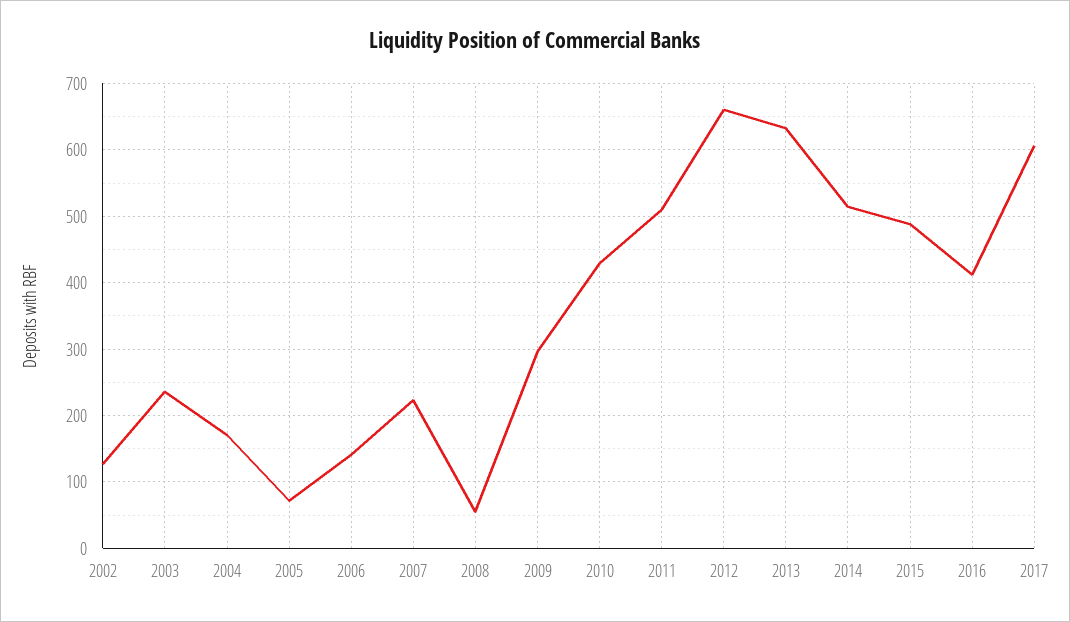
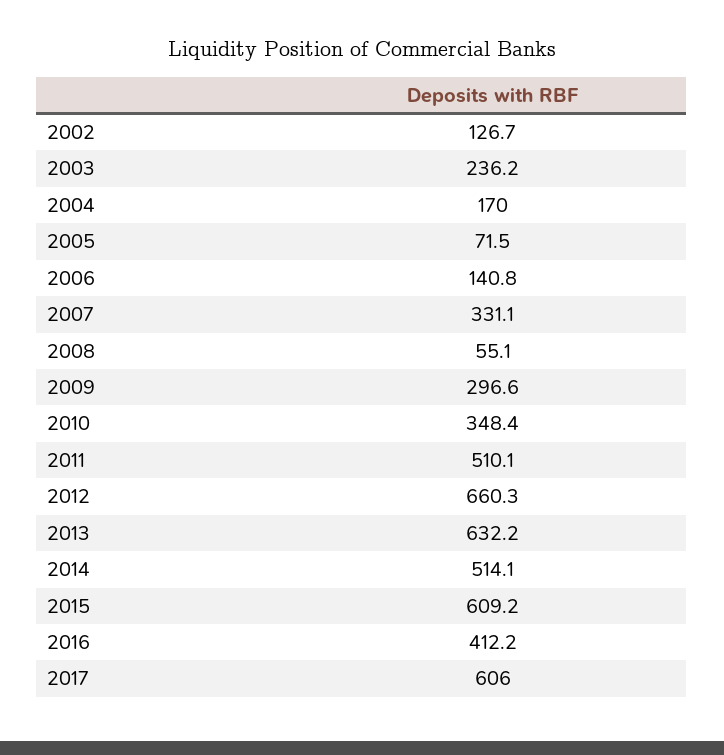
  {
    "2002": 126.7,
    "2003": 236.2,
    "2004": 170,
    "2005": 71.5,
    "2006": 140.8,
-   "2007": 220,
+   "2007": 331.1,
    "2008": 55.1,
    "2009": 296.6,
-   "2010": 430,
+   "2010": 348.4,
    "2011": 510.1,
    "2012": 660.3,
    "2013": 632.2,
    "2014": 514.1,
-   "2015": 490,
+   "2015": 609.2,
    "2016": 412.2,
    "2017": 606
  }

